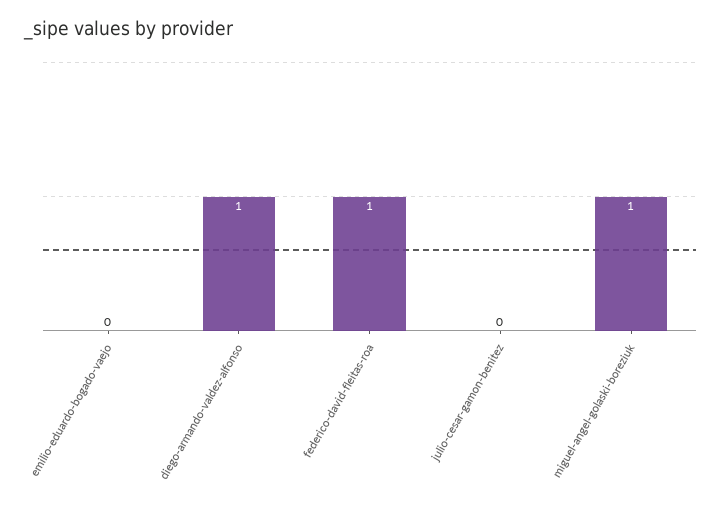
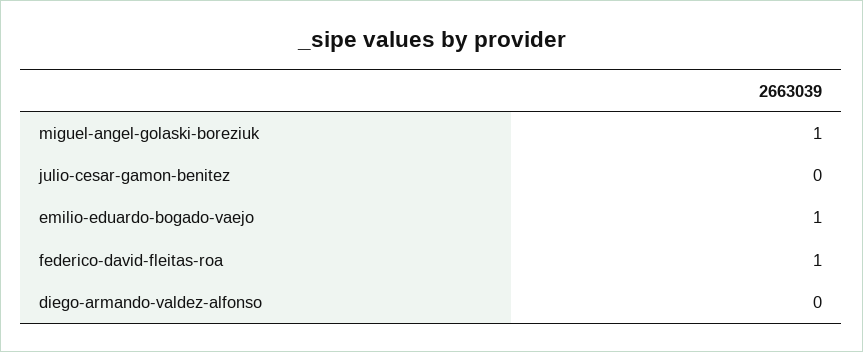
  {
-   "emilio-eduardo-bogado-vaejo": 0,
+   "emilio-eduardo-bogado-vaejo": 1,
-   "diego-armando-valdez-alfonso": 1,
+   "diego-armando-valdez-alfonso": 0,
    "federico-david-fleitas-roa": 1,
    "julio-cesar-gamon-benitez": 0,
    "miguel-angel-golaski-boreziuk": 1
  }

